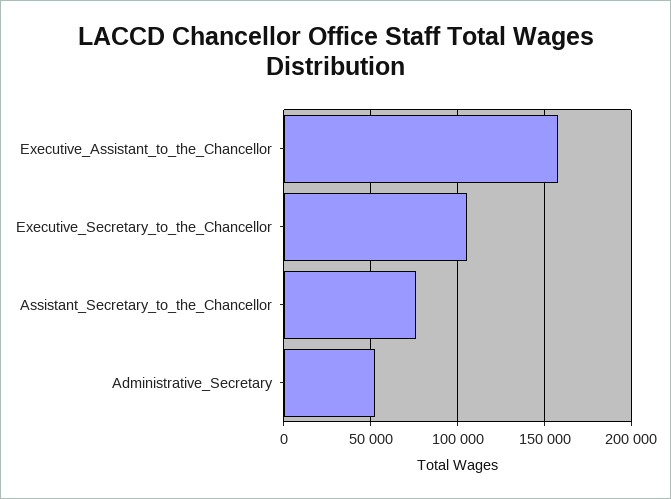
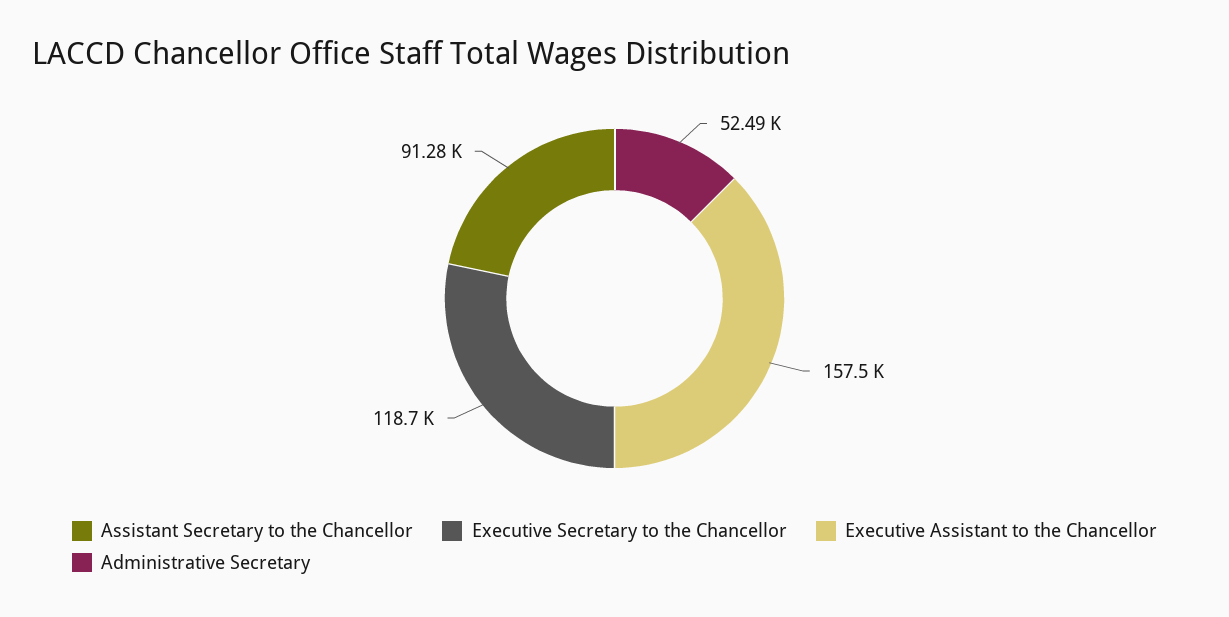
  {
    "Executive_Assistant_to_the_Chancellor": 157500,
-   "Executive_Secretary_to_the_Chancellor": 105000,
+   "Executive_Secretary_to_the_Chancellor": 118700,
-   "Assistant_Secretary_to_the_Chancellor": 75000,
+   "Assistant_Secretary_to_the_Chancellor": 91280,
    "Administrative_Secretary": 52490
  }

